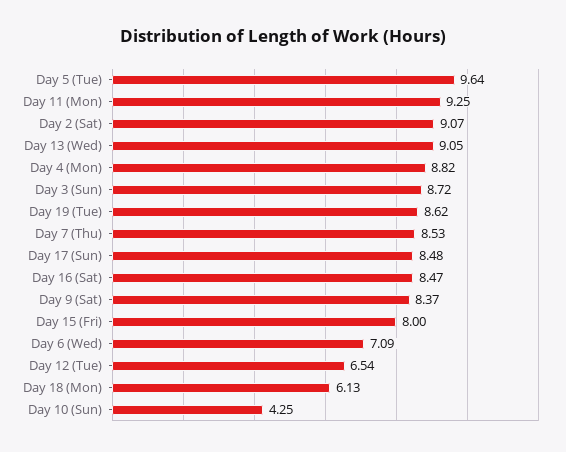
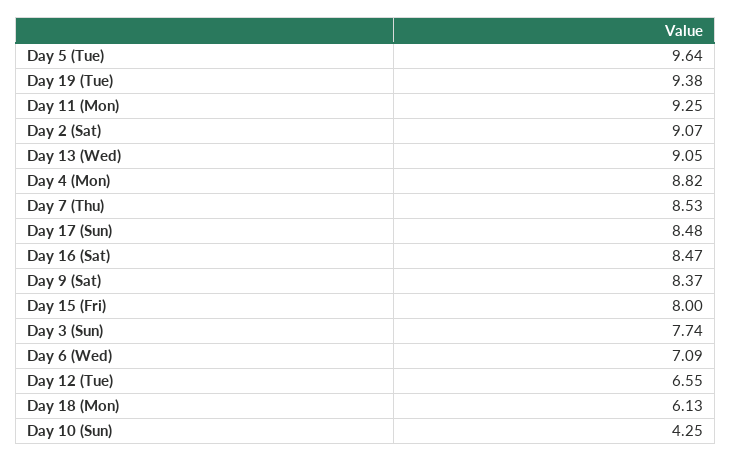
  {
    "Day 5 (Tue)": 9.64,
    "Day 11 (Mon)": 9.25,
    "Day 2 (Sat)": 9.07,
    "Day 13 (Wed)": 9.05,
    "Day 4 (Mon)": 8.82,
-   "Day 3 (Sun)": 8.72,
+   "Day 3 (Sun)": 7.74,
-   "Day 19 (Tue)": 8.62,
+   "Day 19 (Tue)": 9.38,
    "Day 7 (Thu)": 8.53,
    "Day 17 (Sun)": 8.48,
    "Day 16 (Sat)": 8.47,
    "Day 9 (Sat)": 8.37,
    "Day 15 (Fri)": 8,
    "Day 6 (Wed)": 7.09,
-   "Day 12 (Tue)": 6.54,
+   "Day 12 (Tue)": 6.55,
    "Day 18 (Mon)": 6.13,
    "Day 10 (Sun)": 4.25
  }

